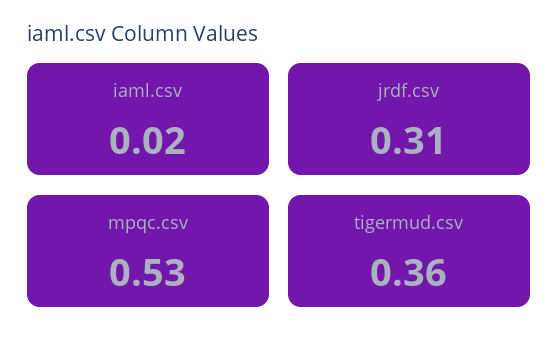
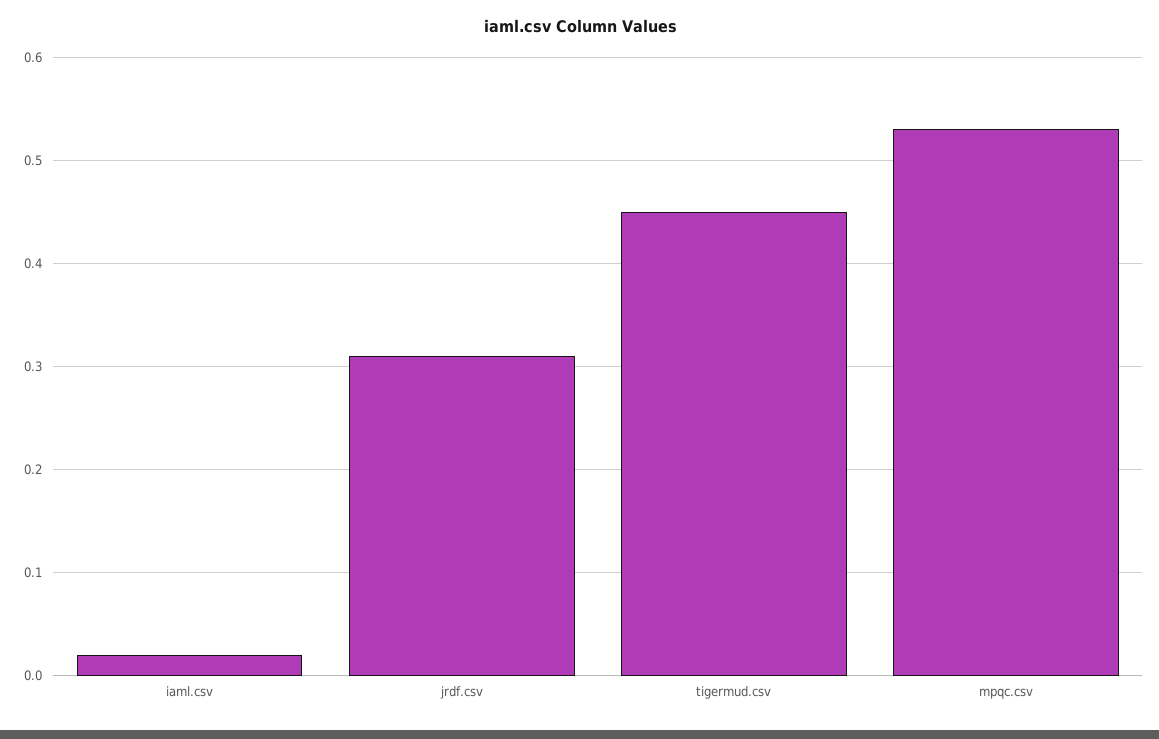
  {
    "iaml.csv": 0.02,
    "jrdf.csv": 0.31,
    "mpqc.csv": 0.53,
-   "tigermud.csv": 0.36
+   "tigermud.csv": 0.45
  }

